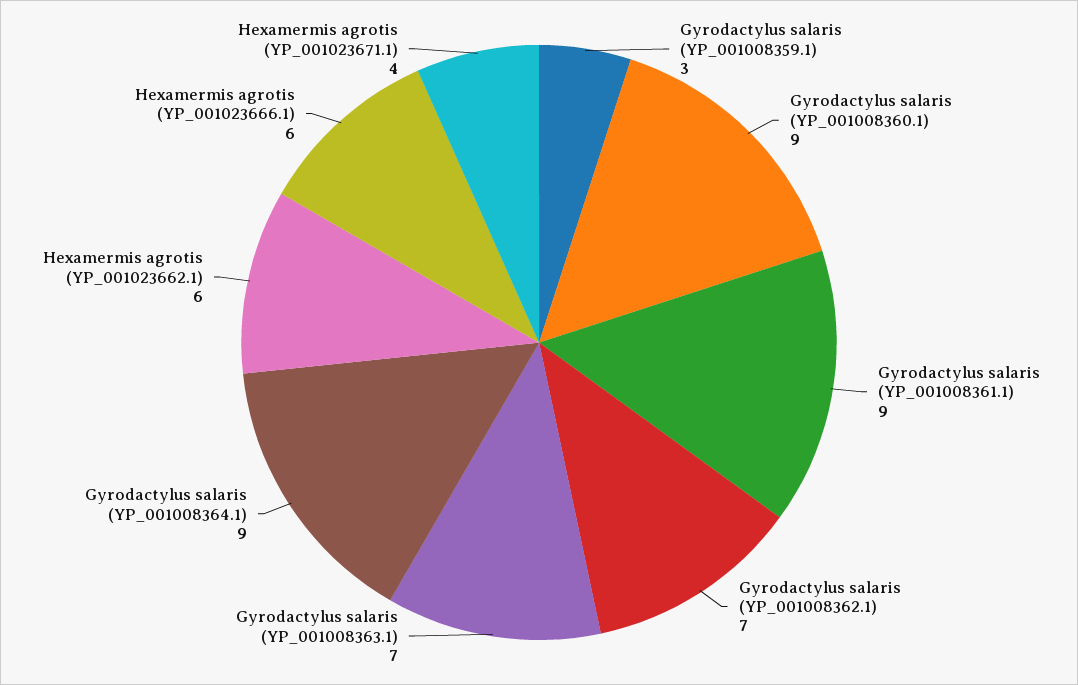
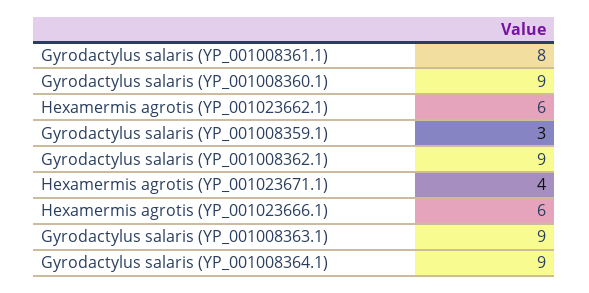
  {
    "Gyrodactylus salaris (YP_001008359.1)": 3,
    "Gyrodactylus salaris (YP_001008360.1)": 9,
-   "Gyrodactylus salaris (YP_001008361.1)": 9,
+   "Gyrodactylus salaris (YP_001008361.1)": 8,
-   "Gyrodactylus salaris (YP_001008362.1)": 7,
+   "Gyrodactylus salaris (YP_001008362.1)": 9,
-   "Gyrodactylus salaris (YP_001008363.1)": 7,
+   "Gyrodactylus salaris (YP_001008363.1)": 9,
    "Gyrodactylus salaris (YP_001008364.1)": 9,
    "Hexamermis agrotis (YP_001023662.1)": 6,
    "Hexamermis agrotis (YP_001023666.1)": 6,
    "Hexamermis agrotis (YP_001023671.1)": 4
  }

